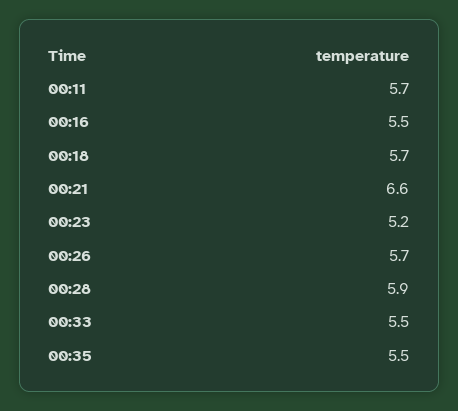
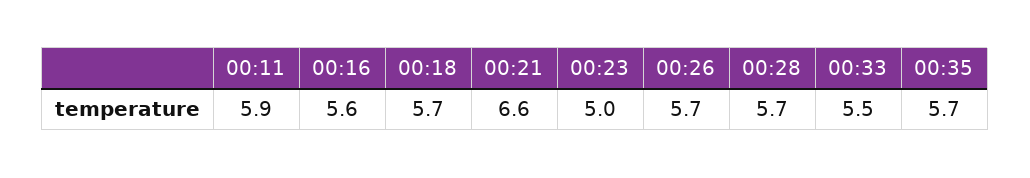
  {
-   "00:11": 5.7,
+   "00:11": 5.9,
-   "00:16": 5.5,
+   "00:16": 5.6,
    "00:18": 5.7,
    "00:21": 6.6,
-   "00:23": 5.2,
+   "00:23": 5,
    "00:26": 5.7,
-   "00:28": 5.9,
+   "00:28": 5.7,
    "00:33": 5.5,
-   "00:35": 5.5
+   "00:35": 5.7
  }

